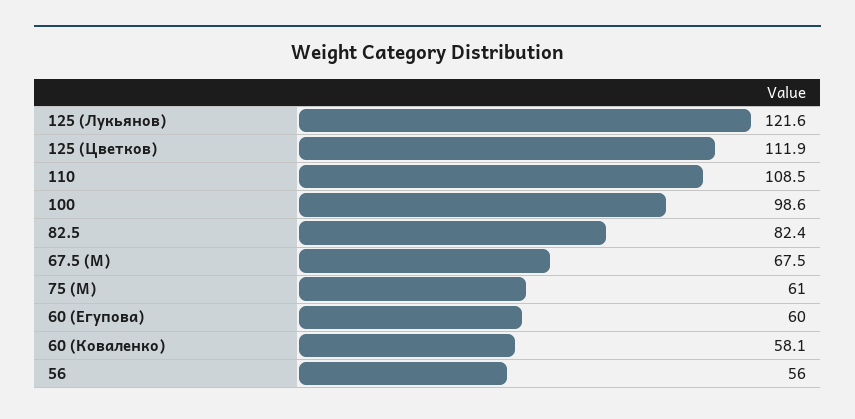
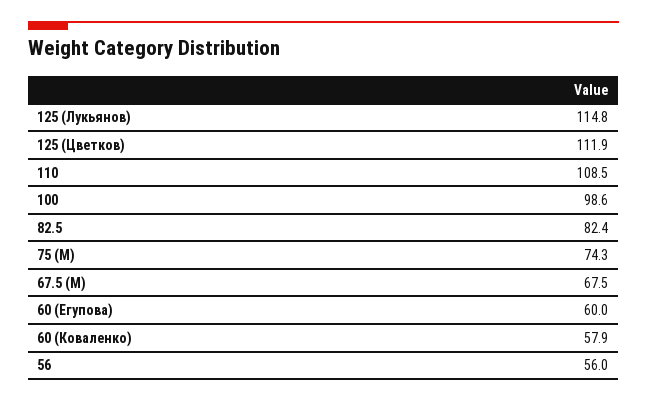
  {
-   "125 (Лукьянов)": 121.6,
+   "125 (Лукьянов)": 114.8,
    "125 (Цветков)": 111.9,
    "110": 108.5,
    "100": 98.6,
    "82.5": 82.4,
    "67.5 (М)": 67.5,
-   "75 (М)": 61,
+   "75 (М)": 74.3,
    "60 (Егупова)": 60,
-   "60 (Коваленко)": 58.1,
+   "60 (Коваленко)": 57.9,
    "56": 56
  }

